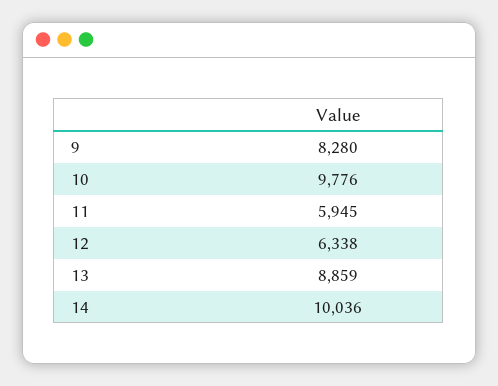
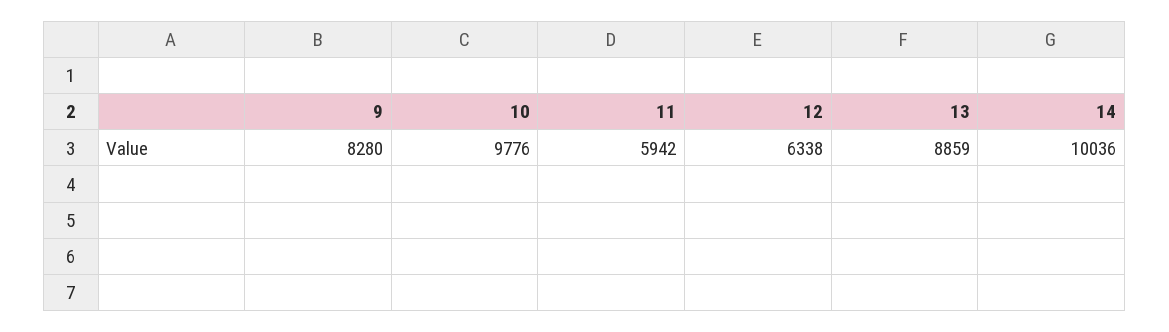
  {
    "9": 8280,
    "10": 9776,
-   "11": 5945,
+   "11": 5942,
    "12": 6338,
    "13": 8859,
    "14": 10036
  }

